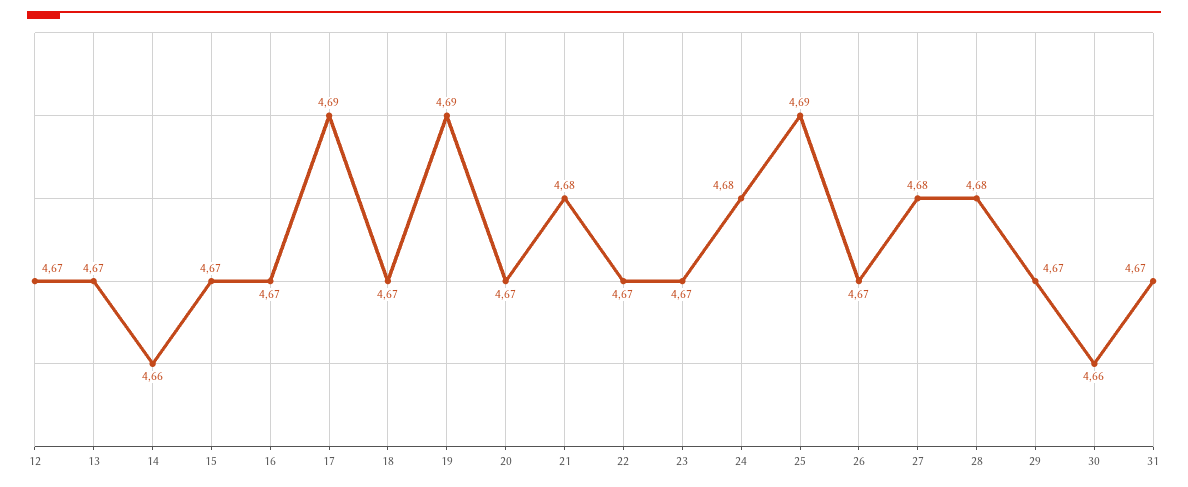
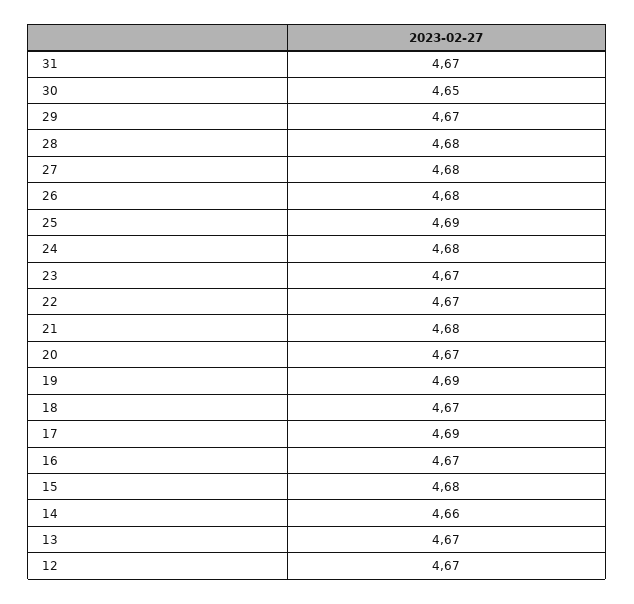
  {
    "12": 4.67,
    "13": 4.67,
    "14": 4.66,
-   "15": 4.67,
+   "15": 4.68,
    "16": 4.67,
    "17": 4.69,
    "18": 4.67,
    "19": 4.69,
    "20": 4.67,
    "21": 4.68,
    "22": 4.67,
    "23": 4.67,
    "24": 4.68,
    "25": 4.69,
-   "26": 4.67,
+   "26": 4.68,
    "27": 4.68,
    "28": 4.68,
    "29": 4.67,
-   "30": 4.66,
+   "30": 4.65,
    "31": 4.67
  }

